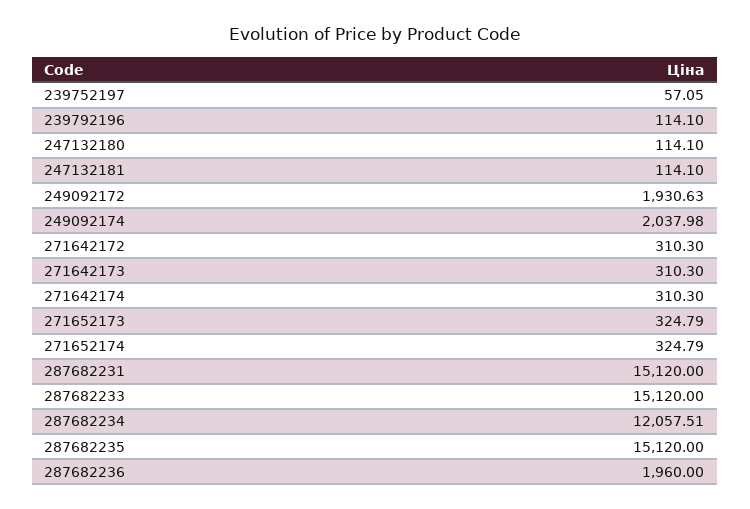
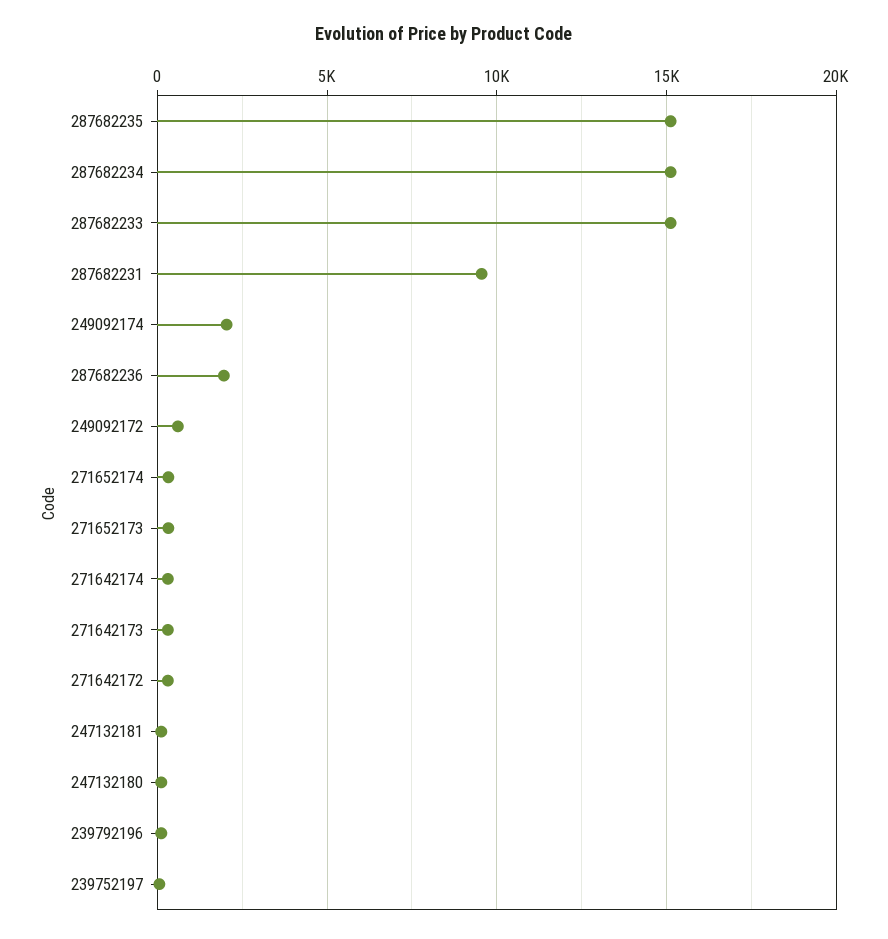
  {
    "239752197": 57.05,
    "239792196": 114.1,
    "247132180": 114.1,
    "247132181": 114.1,
-   "249092172": 1930.63,
+   "249092172": 500,
    "249092174": 2037.98,
    "271642172": 310.3,
    "271642173": 310.3,
    "271642174": 310.3,
    "271652173": 324.79,
    "271652174": 324.79,
-   "287682231": 15120,
+   "287682231": 9500,
    "287682233": 15120,
-   "287682234": 12057.51,
+   "287682234": 15000,
    "287682235": 15120,
    "287682236": 1960
  }

